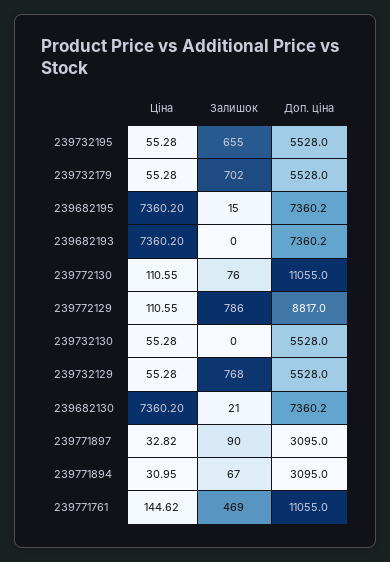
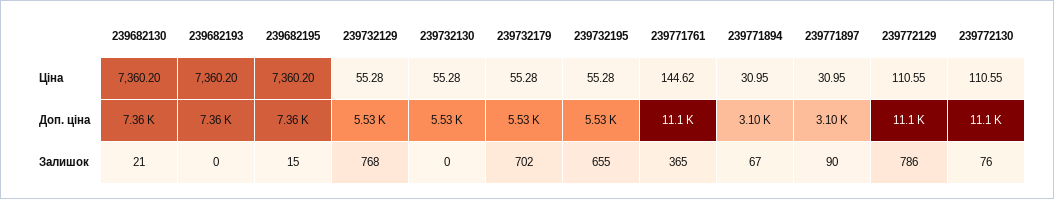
  {
    "Ціна": {
      "239732195": 55.28,
      "239732179": 55.28,
      "239682195": 7360.2,
      "239682193": 7360.2,
      "239772130": 110.55,
      "239772129": 110.55,
      "239732130": 55.28,
      "239732129": 55.28,
      "239682130": 7360.2,
-     "239771897": 32.82,
+     "239771897": 30.95,
      "239771894": 30.95,
      "239771761": 144.62
    },
    "Залишок": {
      "239732195": 655,
      "239732179": 702,
      "239682195": 15,
      "239682193": 0,
      "239772130": 76,
      "239772129": 786,
      "239732130": 0,
      "239732129": 768,
      "239682130": 21,
      "239771897": 90,
      "239771894": 67,
-     "239771761": 469
+     "239771761": 365
    },
    "Доп. ціна": {
      "239732195": 5528,
      "239732179": 5528,
      "239682195": 7360.2,
      "239682193": 7360.2,
      "239772130": 11055,
-     "239772129": 8817,
+     "239772129": 11100,
      "239732130": 5528,
      "239732129": 5528,
      "239682130": 7360.2,
      "239771897": 3095,
      "239771894": 3095,
      "239771761": 11055
    }
  }

